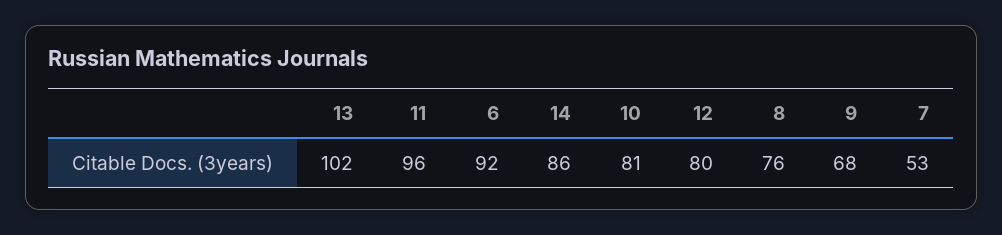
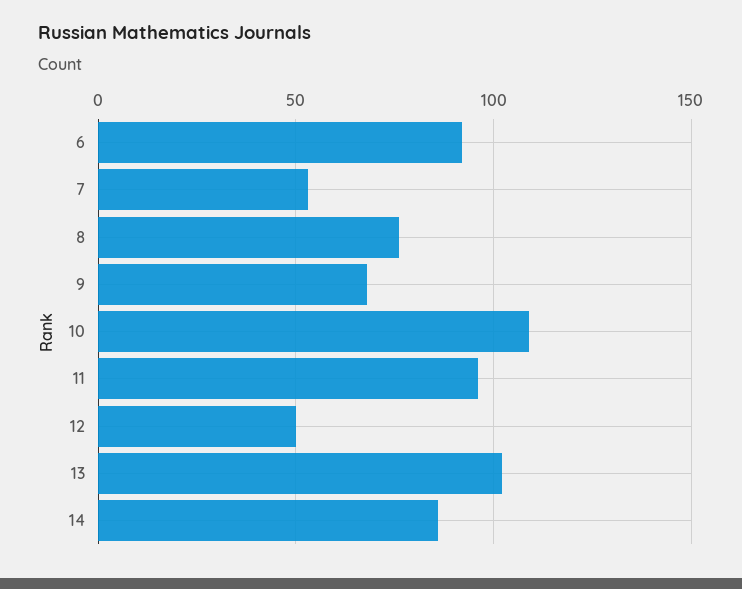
  {
    "13": 102,
    "11": 96,
    "6": 92,
    "14": 86,
-   "10": 81,
+   "10": 110,
-   "12": 80,
+   "12": 50,
    "8": 76,
    "9": 68,
    "7": 53
  }

